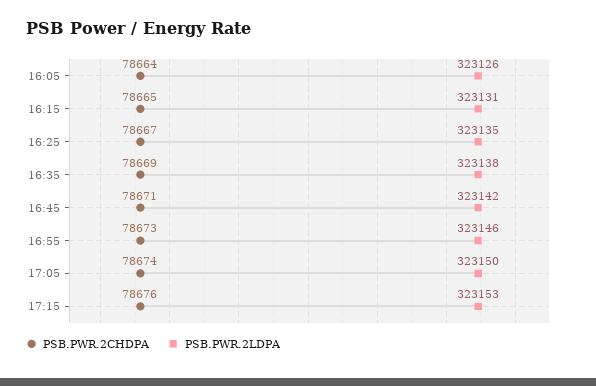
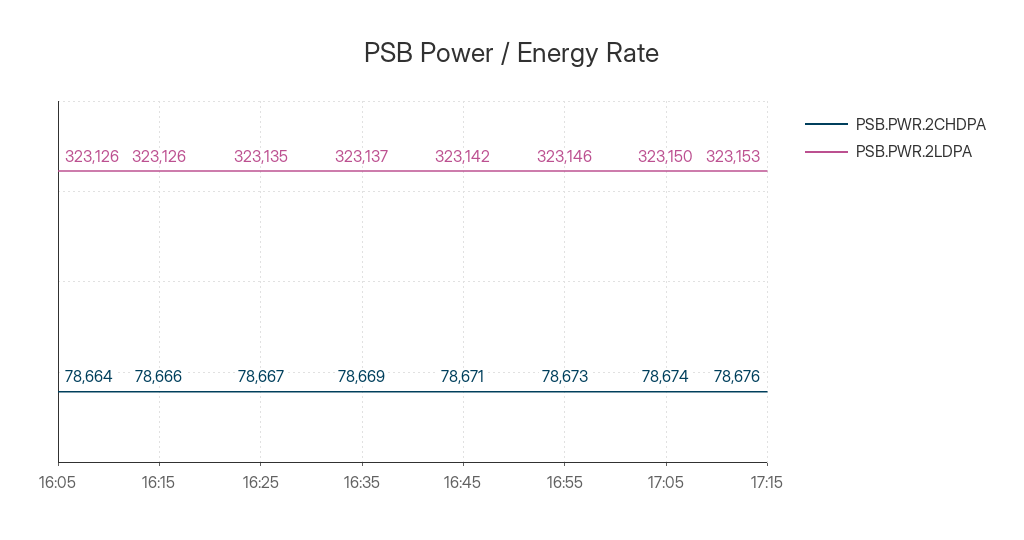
  {
    "PSB.PWR.2CHDPA": {
      "16:05": 78664,
-     "16:15": 78665,
+     "16:15": 78666,
      "16:25": 78667,
      "16:35": 78669,
      "16:45": 78671,
      "16:55": 78673,
      "17:05": 78674,
      "17:15": 78676
    },
    "PSB.PWR.2LDPA": {
      "16:05": 323126,
-     "16:15": 323131,
+     "16:15": 323126,
      "16:25": 323135,
-     "16:35": 323138,
+     "16:35": 323137,
      "16:45": 323142,
      "16:55": 323146,
      "17:05": 323150,
      "17:15": 323153
    }
  }

